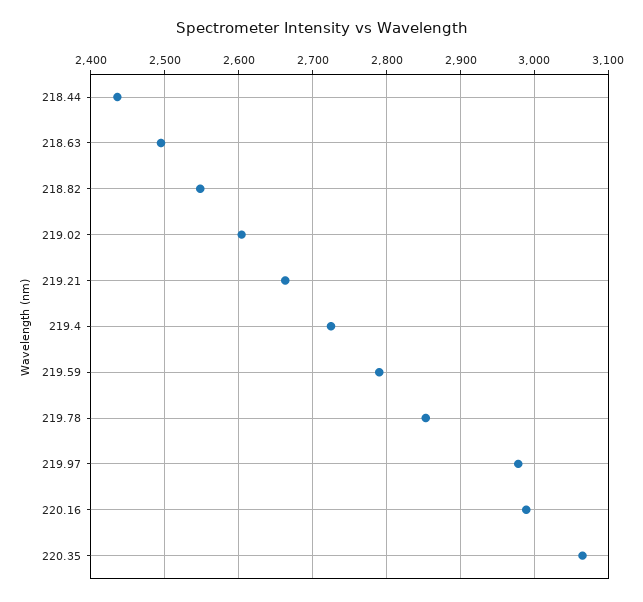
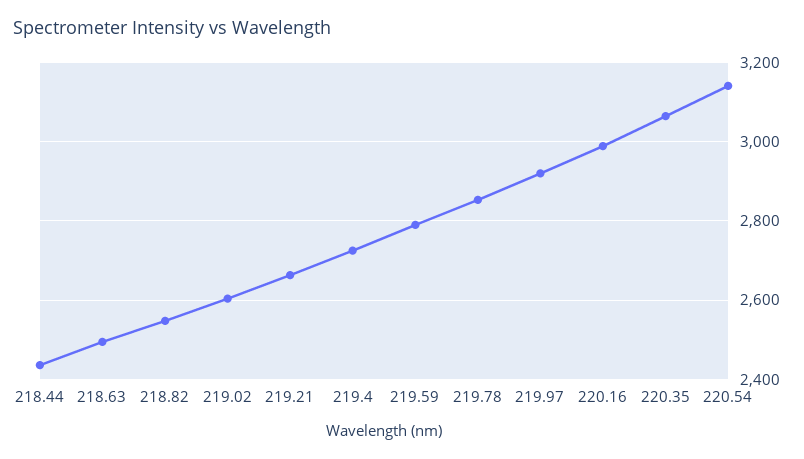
  {
    "218.44": 2440,
    "218.63": 2500,
    "218.82": 2550,
    "219.02": 2600,
    "219.21": 2660,
    "219.4": 2730,
    "219.59": 2790,
    "219.78": 2850,
-   "219.97": 2980,
+   "219.97": 2920,
    "220.16": 2990,
-   "220.35": 3070
+   "220.35": 3070,
+   "220.54": 3140
  }

